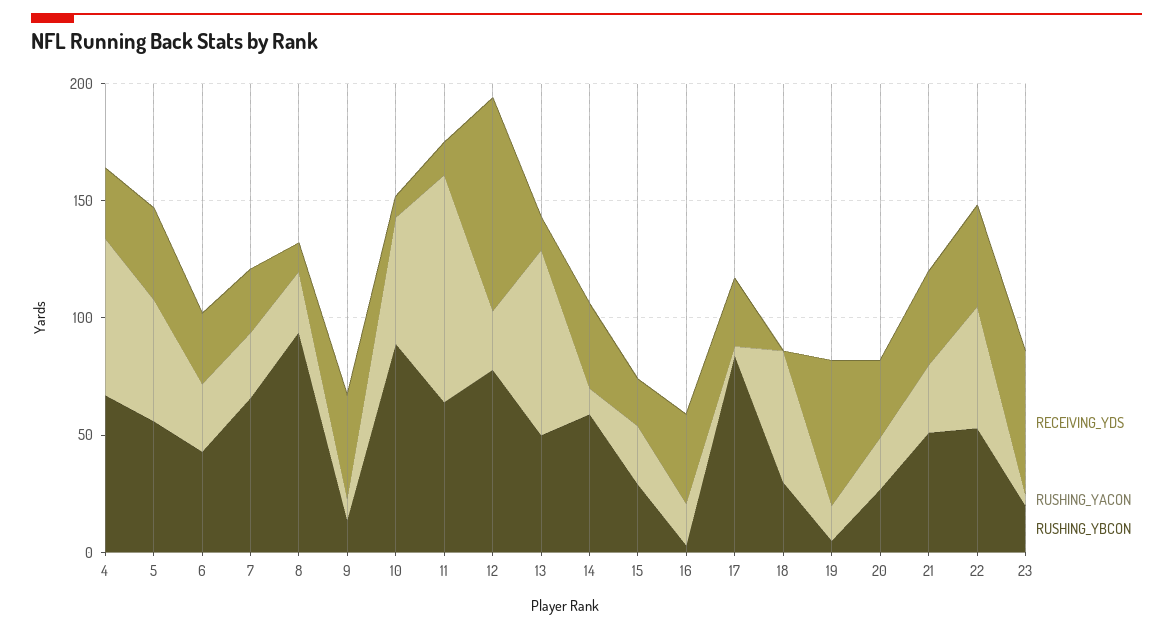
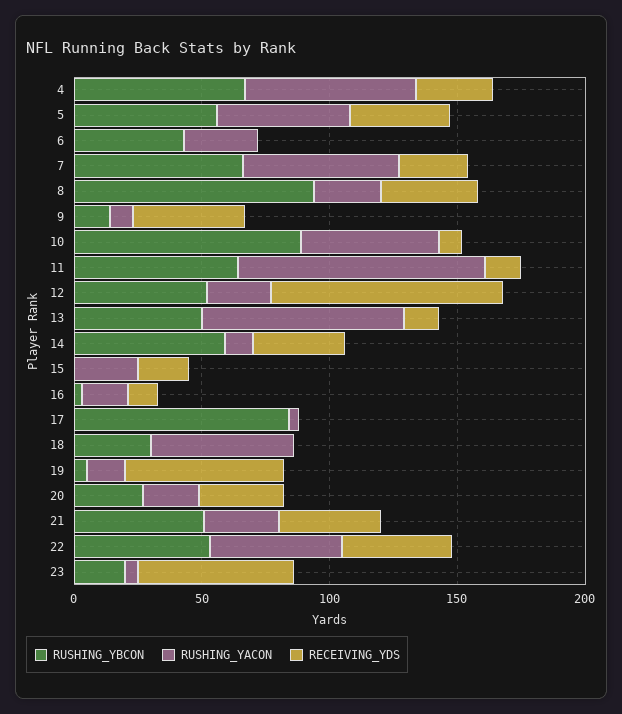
  {
    "RECEIVING_YDS": {
      "4": 30,
      "5": 40,
-     "6": 30,
+     "6": 0,
      "7": 30,
-     "8": 10,
+     "8": 40,
      "9": 40,
      "10": 10,
      "11": 10,
      "12": 90,
      "13": 10,
      "14": 40,
      "15": 20,
-     "16": 40,
+     "16": 10,
-     "17": 30,
+     "17": 0,
      "18": 0,
      "19": 60,
      "20": 30,
      "21": 40,
      "22": 40,
      "23": 60
    },
    "RUSHING_YACON": {
      "4": 70,
      "5": 50,
      "6": 30,
-     "7": 30,
+     "7": 60,
      "8": 30,
      "9": 10,
      "10": 50,
      "11": 100,
      "12": 30,
      "13": 80,
      "14": 10,
      "15": 30,
      "16": 20,
      "17": 0,
      "18": 60,
      "19": 20,
      "20": 20,
      "21": 30,
      "22": 50,
      "23": 10
    },
    "RUSHING_YBCON": {
      "4": 70,
      "5": 60,
      "6": 40,
      "7": 70,
      "8": 90,
      "9": 10,
      "10": 90,
      "11": 60,
-     "12": 80,
+     "12": 50,
      "13": 50,
      "14": 60,
-     "15": 30,
+     "15": 0,
      "16": 0,
      "17": 80,
      "18": 30,
      "19": 10,
      "20": 30,
      "21": 50,
      "22": 50,
      "23": 20
    }
  }

